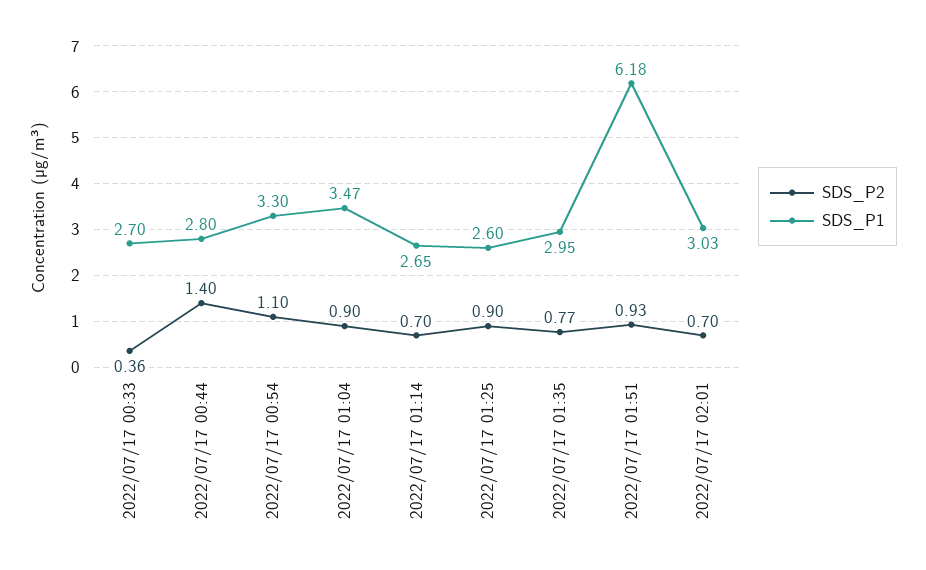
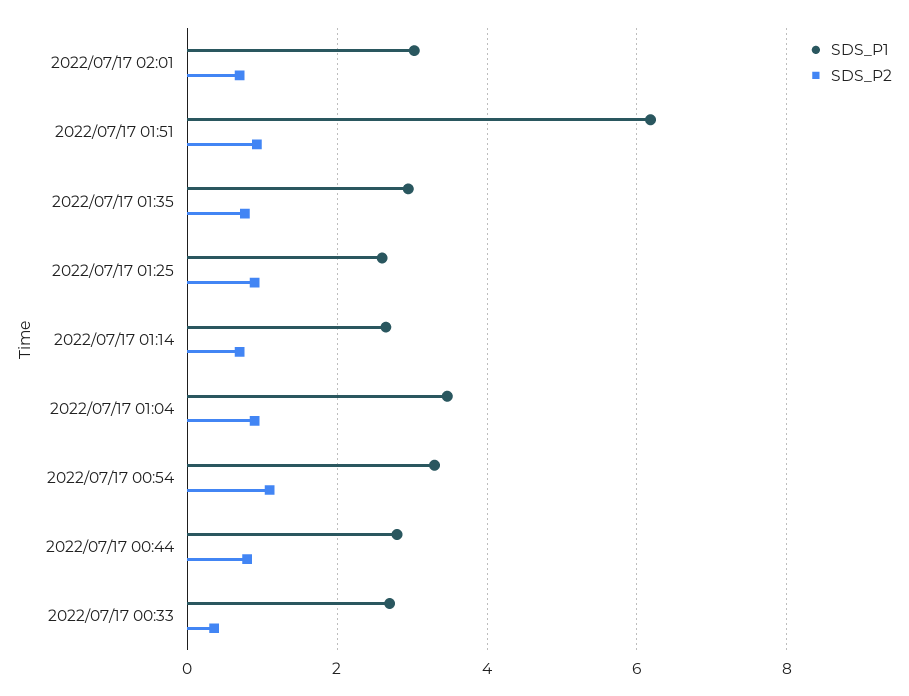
  {
    "SDS_P2": {
      "2022/07/17 00:33": 0.36,
-     "2022/07/17 00:44": 1.4,
+     "2022/07/17 00:44": 0.8,
      "2022/07/17 00:54": 1.1,
      "2022/07/17 01:04": 0.9,
      "2022/07/17 01:14": 0.7,
      "2022/07/17 01:25": 0.9,
      "2022/07/17 01:35": 0.77,
      "2022/07/17 01:51": 0.93,
      "2022/07/17 02:01": 0.7
    },
    "SDS_P1": {
      "2022/07/17 00:33": 2.7,
      "2022/07/17 00:44": 2.8,
      "2022/07/17 00:54": 3.3,
      "2022/07/17 01:04": 3.47,
      "2022/07/17 01:14": 2.65,
      "2022/07/17 01:25": 2.6,
      "2022/07/17 01:35": 2.95,
      "2022/07/17 01:51": 6.18,
      "2022/07/17 02:01": 3.03
    }
  }

